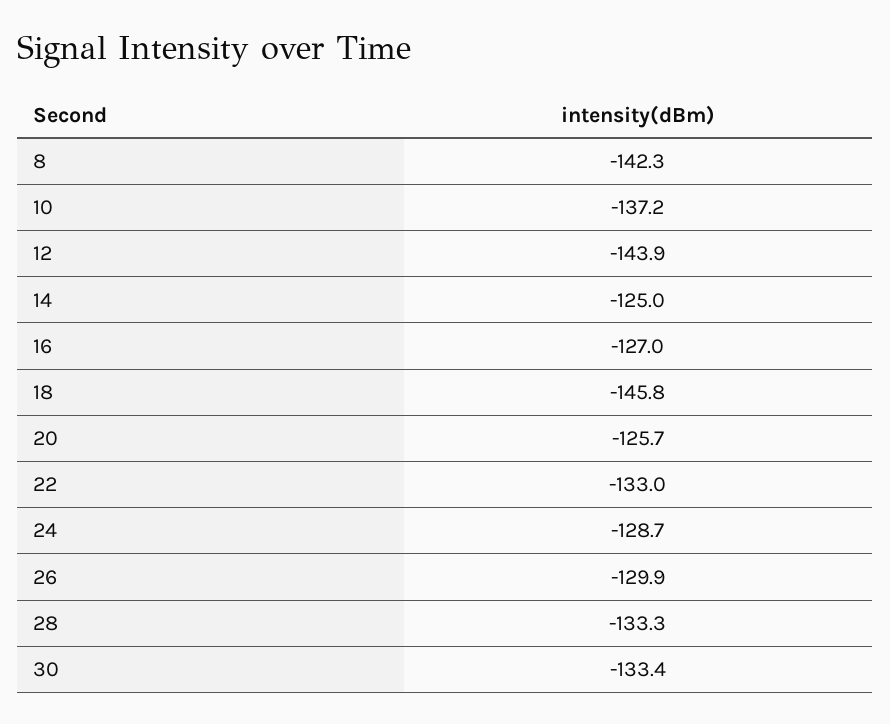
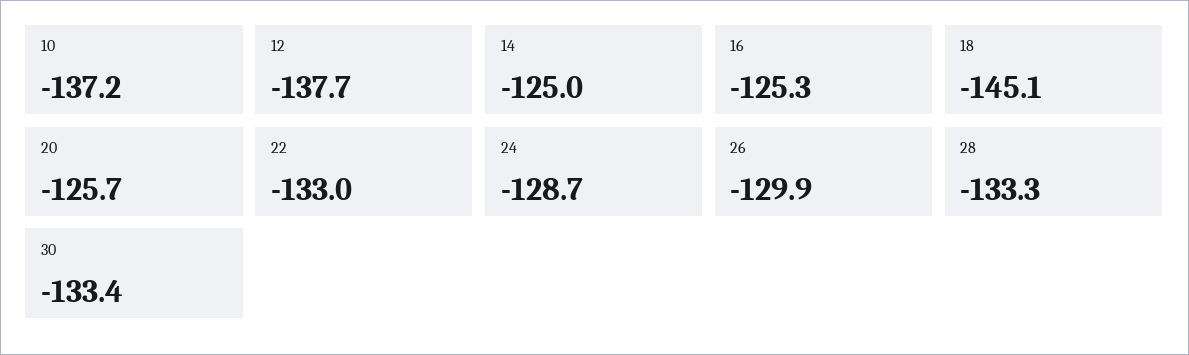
  {
-   "8": -142.3,
    "10": -137.2,
-   "12": -143.9,
+   "12": -137.7,
    "14": -125,
-   "16": -127,
+   "16": -125.3,
-   "18": -145.8,
+   "18": -145.1,
    "20": -125.7,
    "22": -133,
    "24": -128.7,
    "26": -129.9,
    "28": -133.3,
    "30": -133.4
  }

